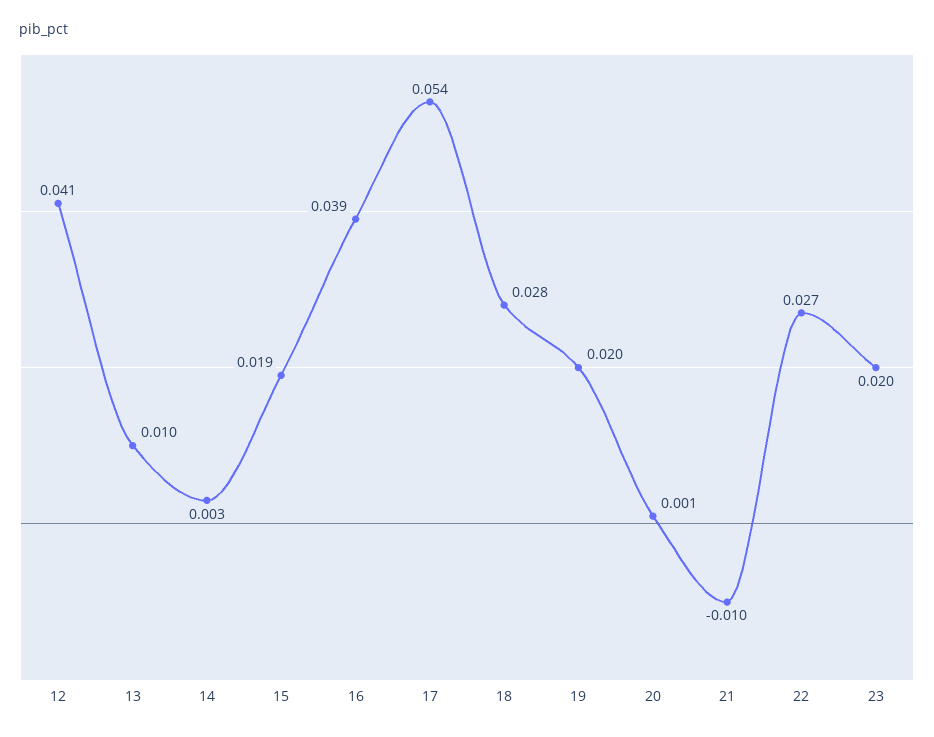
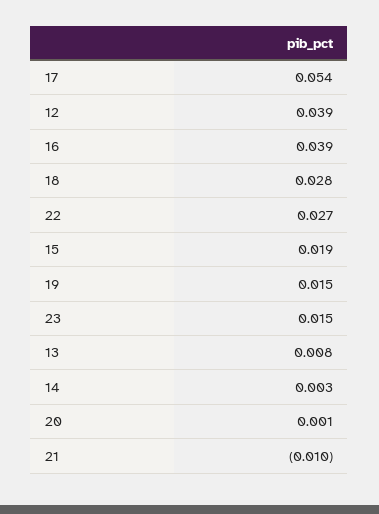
  {
-   "12": 0.041,
+   "12": 0.039,
-   "13": 0.01,
+   "13": 0.008,
    "14": 0.003,
    "15": 0.019,
    "16": 0.039,
    "17": 0.054,
    "18": 0.028,
-   "19": 0.02,
+   "19": 0.015,
    "20": 0.001,
    "21": -0.01,
    "22": 0.027,
-   "23": 0.02
+   "23": 0.015
  }

